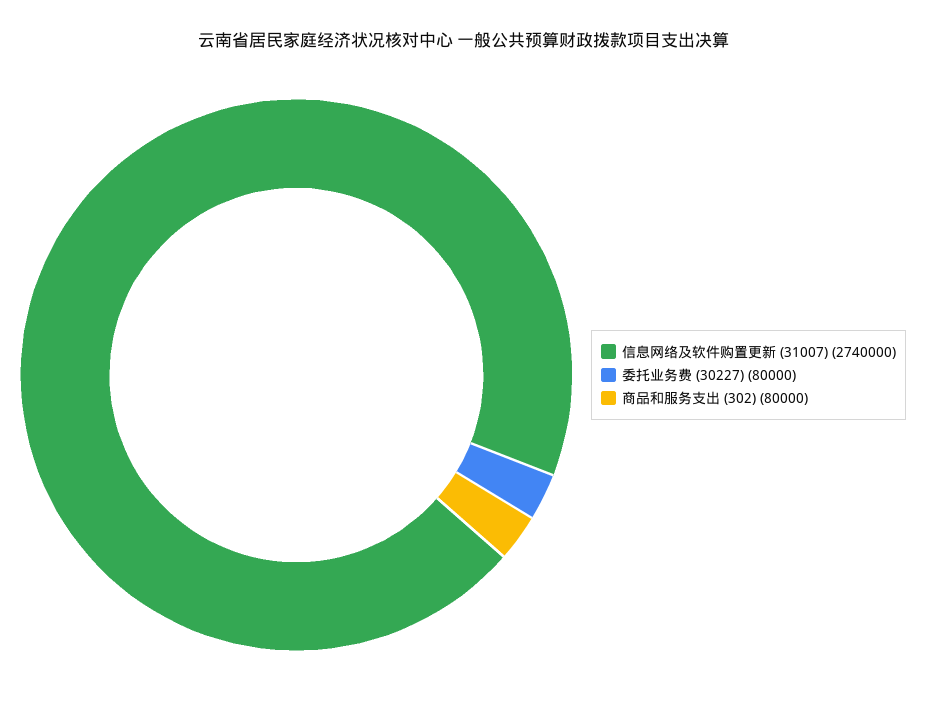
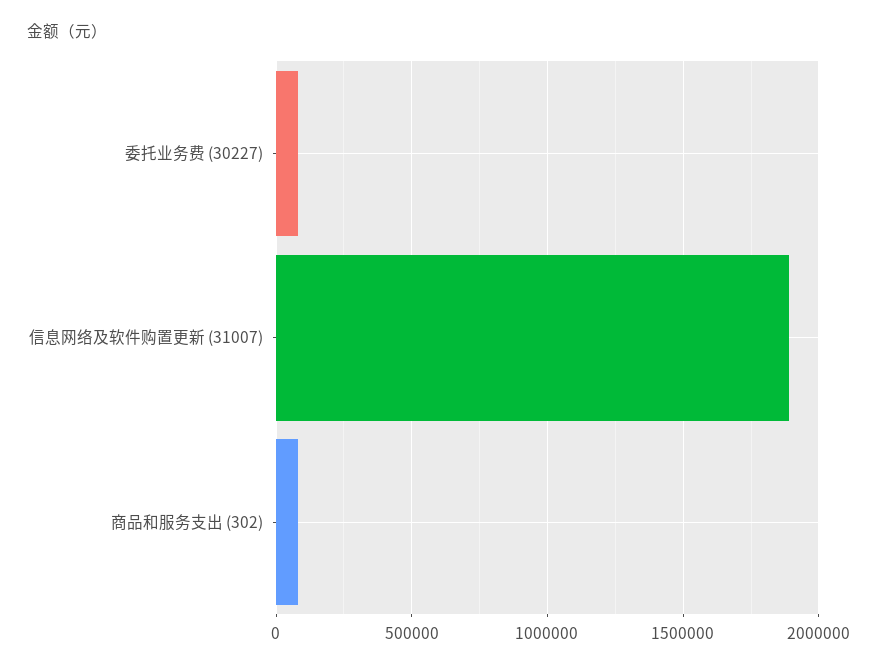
  {
-   "信息网络及软件购置更新 (31007)": 2740000,
+   "信息网络及软件购置更新 (31007)": 1900000,
    "委托业务费 (30227)": 80000,
    "商品和服务支出 (302)": 80000
  }

